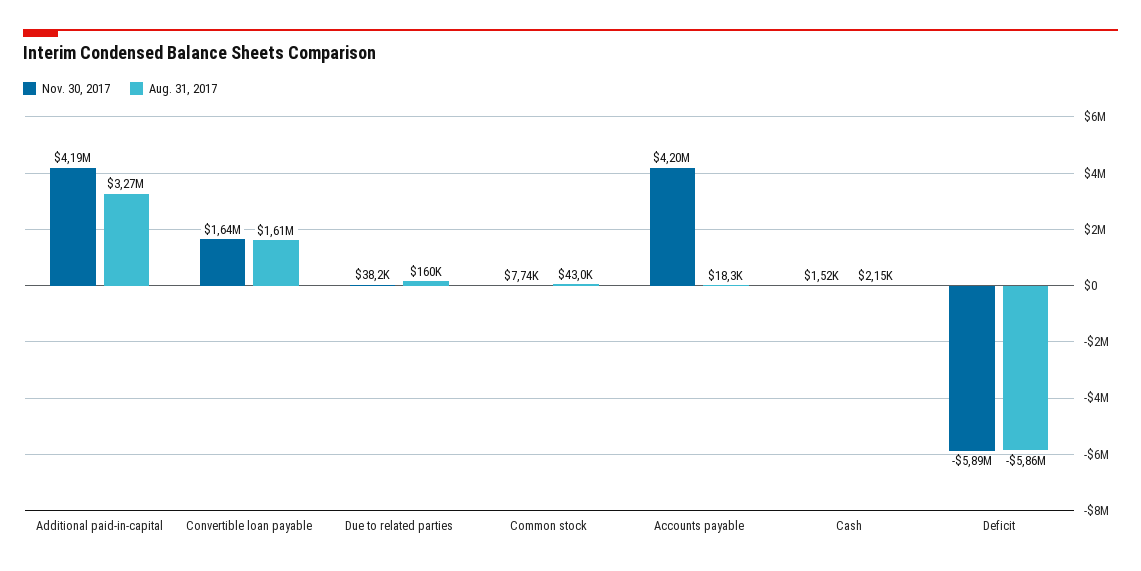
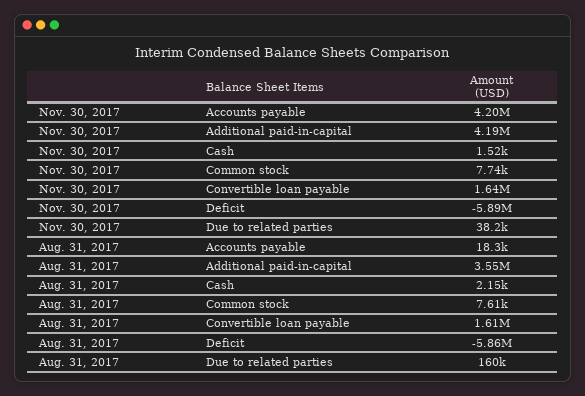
  {
    "Nov. 30, 2017": {
      "Additional paid-in-capital": 4190000,
      "Convertible loan payable": 1640000,
      "Due to related parties": 38200,
      "Common stock": 7740,
      "Accounts payable": 4200000,
      "Cash": 1520,
      "Deficit": -5890000
    },
    "Aug. 31, 2017": {
-     "Additional paid-in-capital": 3270000,
+     "Additional paid-in-capital": 3550000,
      "Convertible loan payable": 1610000,
      "Due to related parties": 160000,
-     "Common stock": 43000,
+     "Common stock": 7610,
      "Accounts payable": 18300,
      "Cash": 2150,
      "Deficit": -5860000
    }
  }

